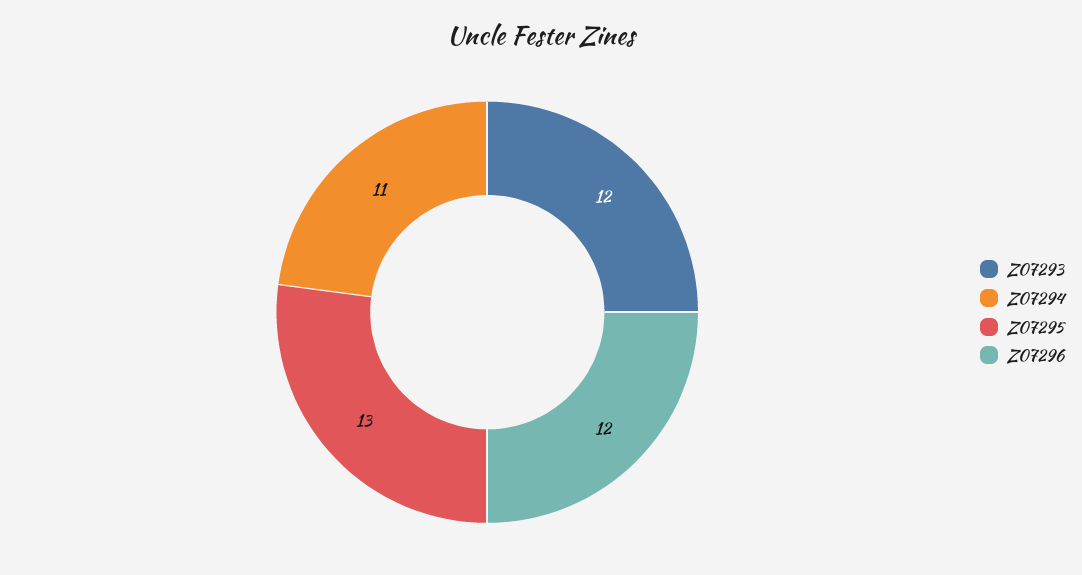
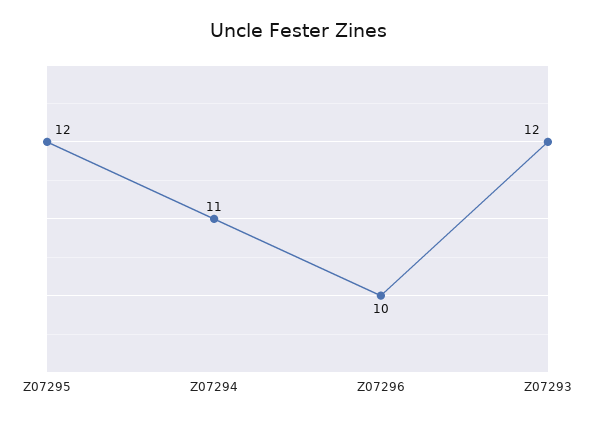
  {
    "Z07293": 12,
    "Z07294": 11,
-   "Z07295": 13,
+   "Z07295": 12,
-   "Z07296": 12
+   "Z07296": 10
  }

